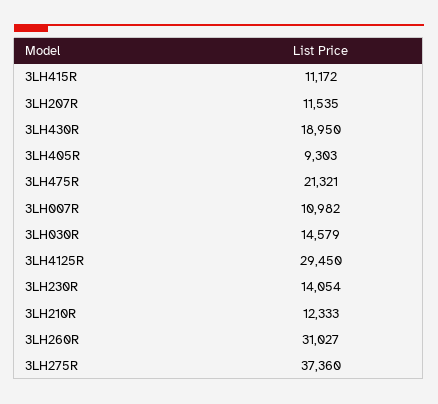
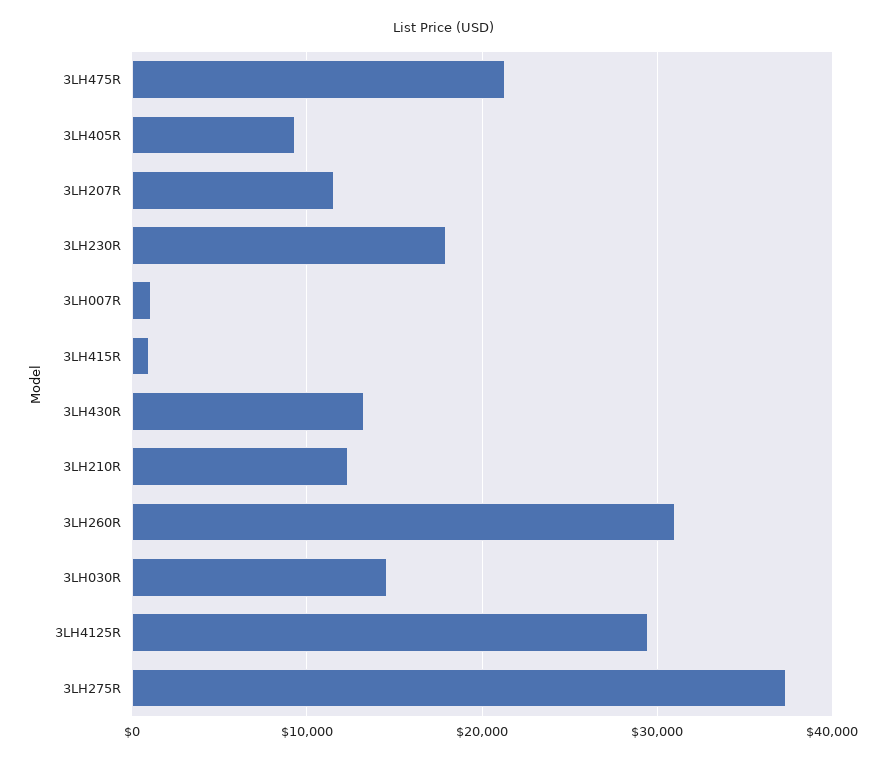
  {
-   "3LH415R": 11172,
+   "3LH415R": 1000,
    "3LH207R": 11535,
-   "3LH430R": 18950,
+   "3LH430R": 13000,
    "3LH405R": 9303,
    "3LH475R": 21321,
-   "3LH007R": 10982,
+   "3LH007R": 1000,
    "3LH030R": 14579,
    "3LH4125R": 29450,
-   "3LH230R": 14054,
+   "3LH230R": 18000,
    "3LH210R": 12333,
    "3LH260R": 31027,
    "3LH275R": 37360
  }

